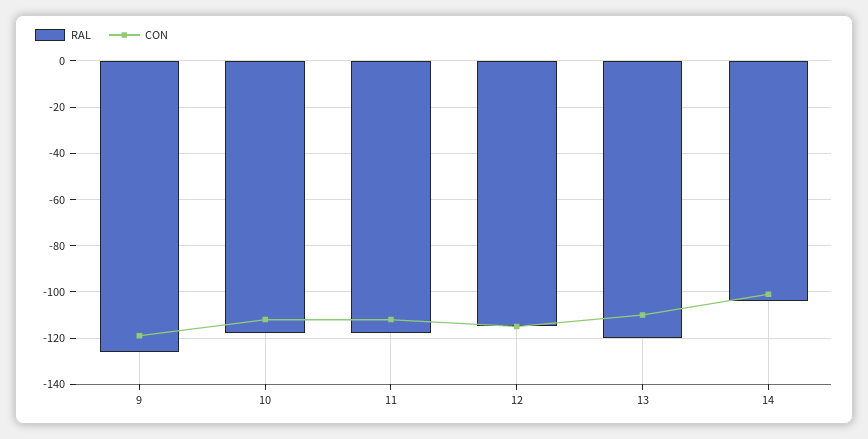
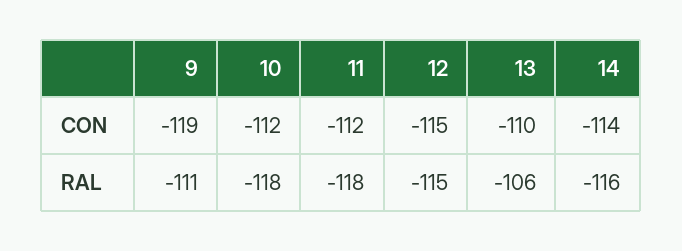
  {
    "RAL": {
-     "9": -125,
+     "9": -111,
      "10": -118,
      "11": -118,
      "12": -115,
-     "13": -120,
+     "13": -106,
-     "14": -105
+     "14": -116
    },
    "CON": {
      "9": -119,
      "10": -112,
      "11": -112,
      "12": -115,
      "13": -110,
-     "14": -100
+     "14": -114
    }
  }

